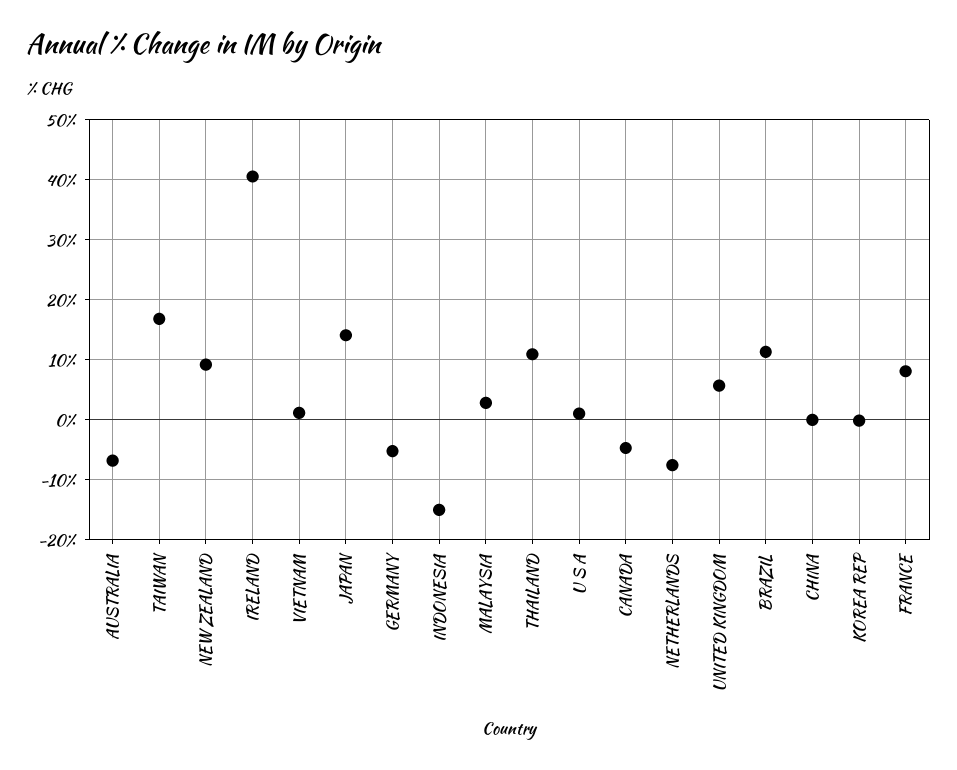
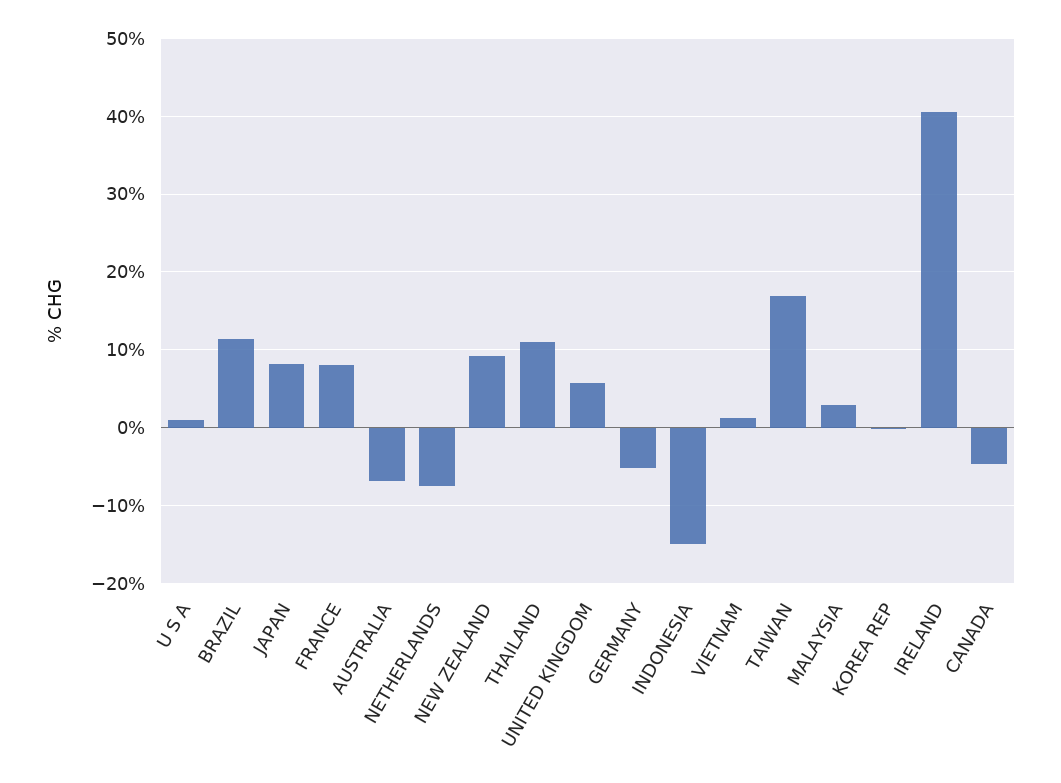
  {
    "AUSTRALIA": -7,
    "TAIWAN": 17,
    "NEW ZEALAND": 9,
    "IRELAND": 41,
    "VIETNAM": 1,
-   "JAPAN": 14,
+   "JAPAN": 8,
    "GERMANY": -5,
    "INDONESIA": -15,
    "MALAYSIA": 3,
    "THAILAND": 11,
    "U S A": 1,
    "CANADA": -5,
    "NETHERLANDS": -8,
    "UNITED KINGDOM": 6,
    "BRAZIL": 11,
-   "CHINA": 0,
    "KOREA REP": 0,
    "FRANCE": 8
  }

